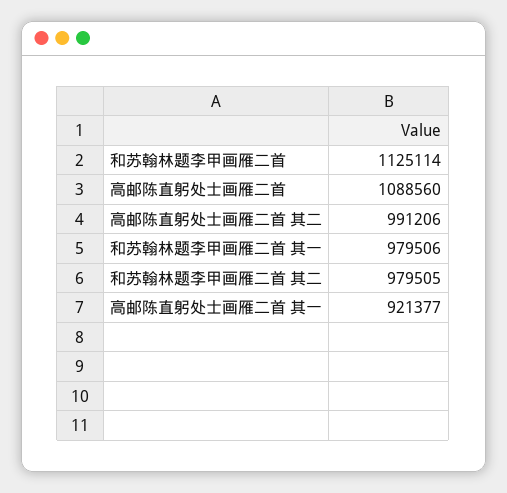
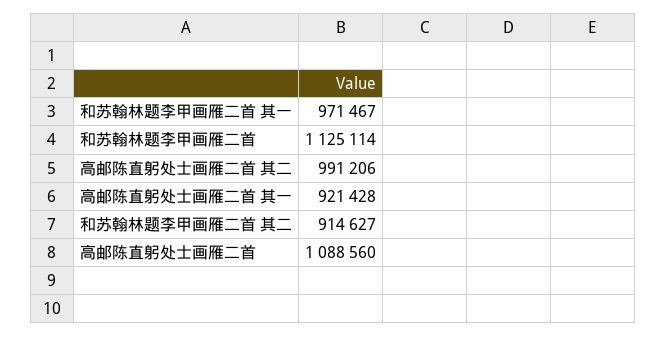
  {
    "和苏翰林题李甲画雁二首": 1125114,
    "高邮陈直躬处士画雁二首": 1088560,
    "高邮陈直躬处士画雁二首 其二": 991206,
-   "和苏翰林题李甲画雁二首 其一": 979506,
+   "和苏翰林题李甲画雁二首 其一": 971467,
-   "和苏翰林题李甲画雁二首 其二": 979505,
+   "和苏翰林题李甲画雁二首 其二": 914627,
-   "高邮陈直躬处士画雁二首 其一": 921377
+   "高邮陈直躬处士画雁二首 其一": 921428
  }

